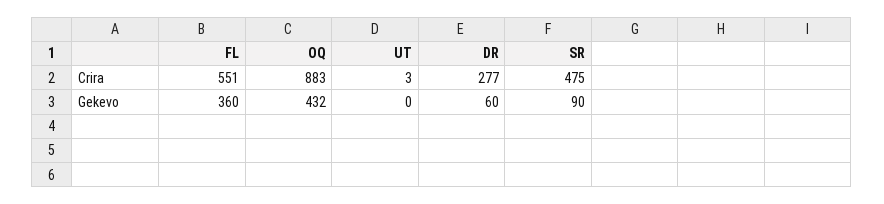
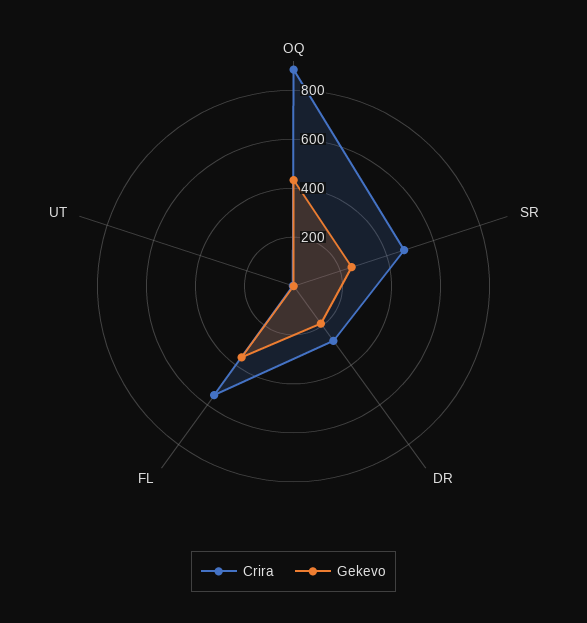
  {
    "Crira": {
      "FL": 551,
      "OQ": 883,
      "UT": 3,
      "DR": 277,
      "SR": 475
    },
    "Gekevo": {
      "FL": 360,
      "OQ": 432,
      "UT": 0,
-     "DR": 60,
+     "DR": 200,
-     "SR": 90
+     "SR": 250
    }
  }

